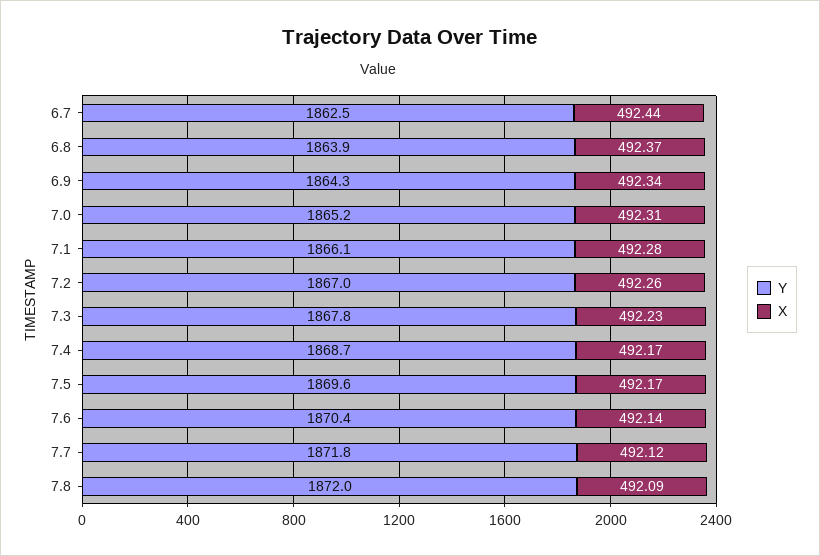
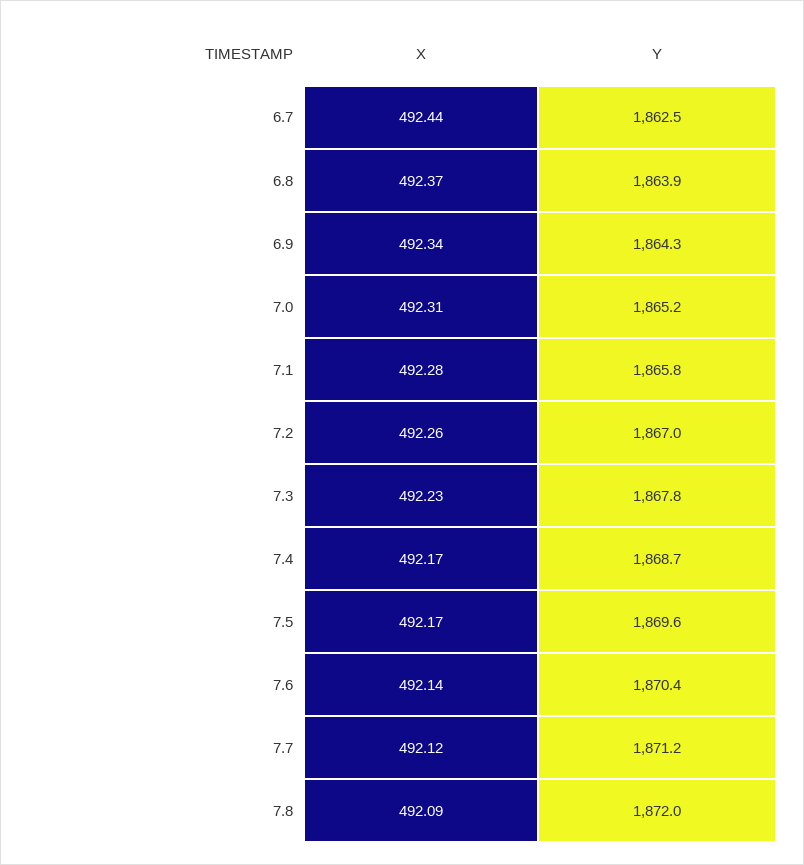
  {
    "Y": {
      "6.7": 1862.5,
      "6.8": 1863.9,
      "6.9": 1864.3,
      "7.0": 1865.2,
-     "7.1": 1866.1,
+     "7.1": 1865.8,
      "7.2": 1867,
      "7.3": 1867.8,
      "7.4": 1868.7,
      "7.5": 1869.6,
      "7.6": 1870.4,
-     "7.7": 1871.8,
+     "7.7": 1871.2,
      "7.8": 1872
    },
    "X": {
      "6.7": 492.44,
      "6.8": 492.37,
      "6.9": 492.34,
      "7.0": 492.31,
      "7.1": 492.28,
      "7.2": 492.26,
      "7.3": 492.23,
      "7.4": 492.17,
      "7.5": 492.17,
      "7.6": 492.14,
      "7.7": 492.12,
      "7.8": 492.09
    }
  }

